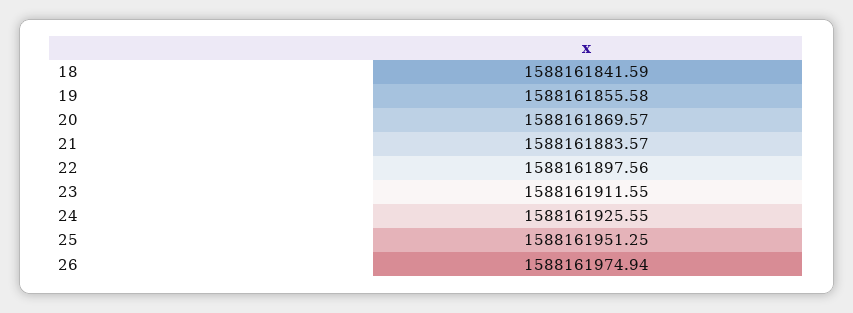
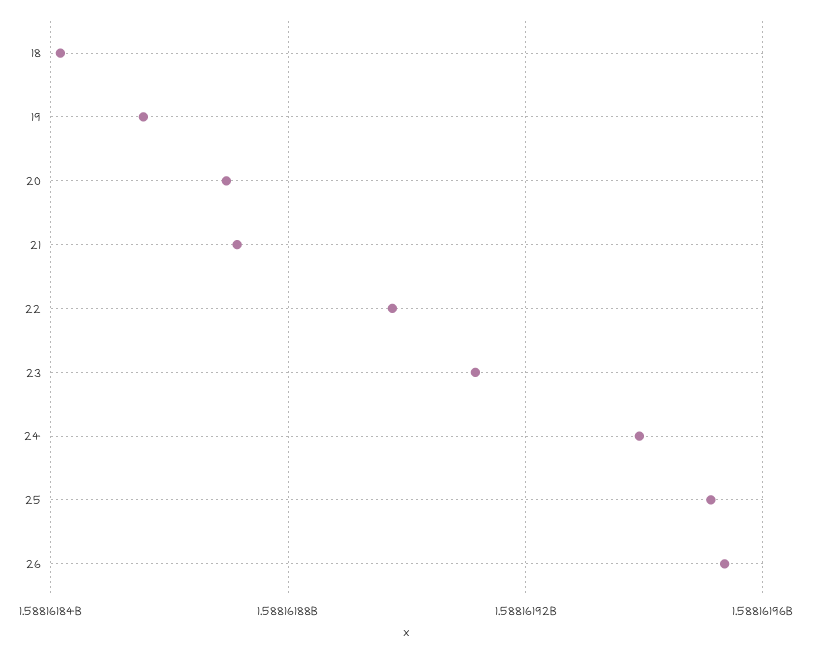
  {
    "18": 1588161841.59,
    "19": 1588161855.58,
    "20": 1588161869.57,
-   "21": 1588161883.57,
+   "21": 1588161870,
    "22": 1588161897.56,
    "23": 1588161911.55,
-   "24": 1588161925.55,
+   "24": 1588161940,
    "25": 1588161951.25,
-   "26": 1588161974.94
+   "26": 1588161955
  }

